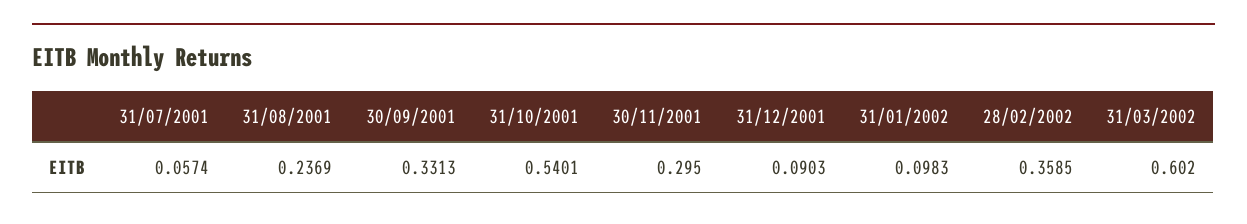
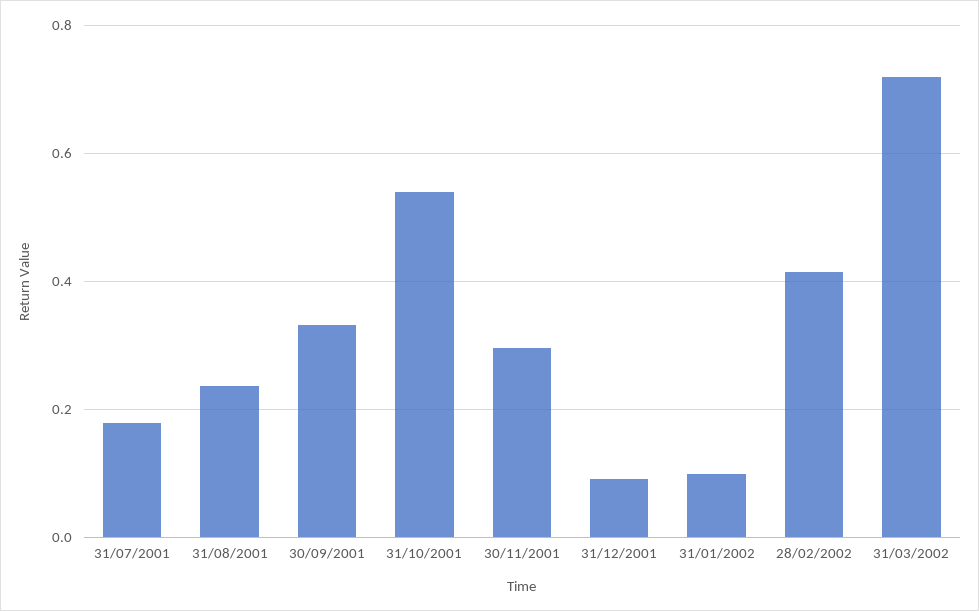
  {
-   "31/07/2001": 0.0574,
+   "31/07/2001": 0.18,
    "31/08/2001": 0.2369,
    "30/09/2001": 0.3313,
    "31/10/2001": 0.5401,
    "30/11/2001": 0.295,
    "31/12/2001": 0.0903,
    "31/01/2002": 0.0983,
-   "28/02/2002": 0.3585,
+   "28/02/2002": 0.42,
-   "31/03/2002": 0.602
+   "31/03/2002": 0.72
  }

